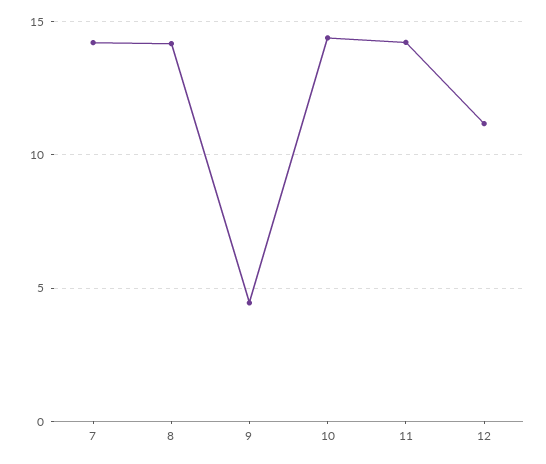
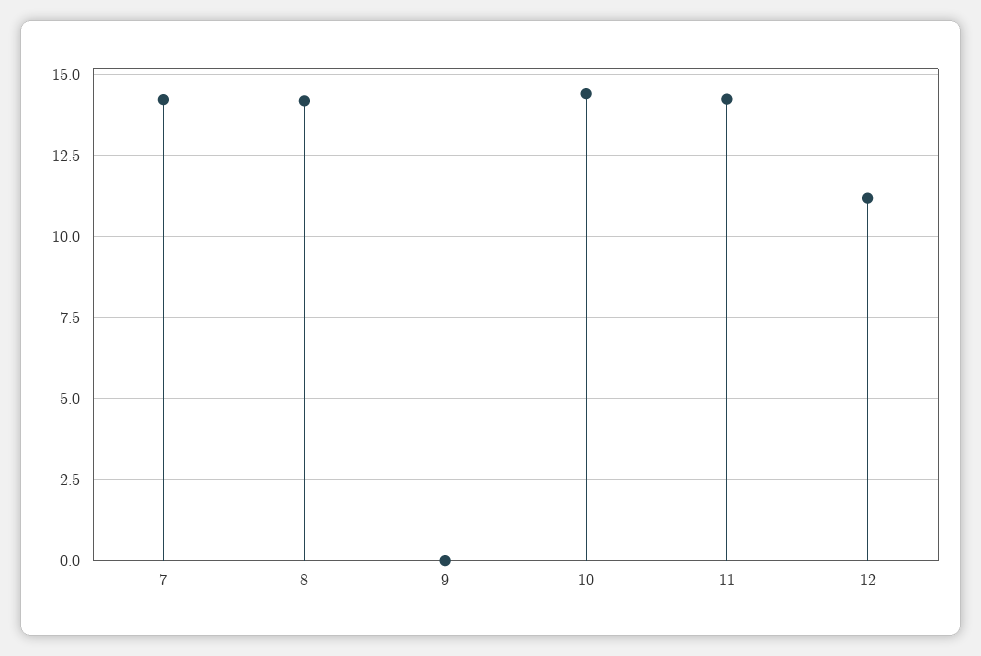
  {
    "7": 14.25,
    "8": 14.25,
-   "9": 4.5,
+   "9": 0,
    "10": 14.5,
    "11": 14.25,
    "12": 11.25
  }

